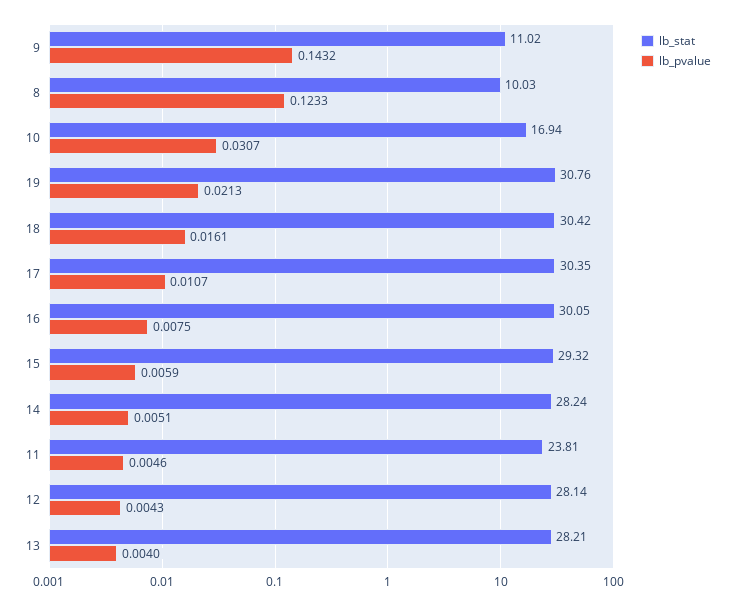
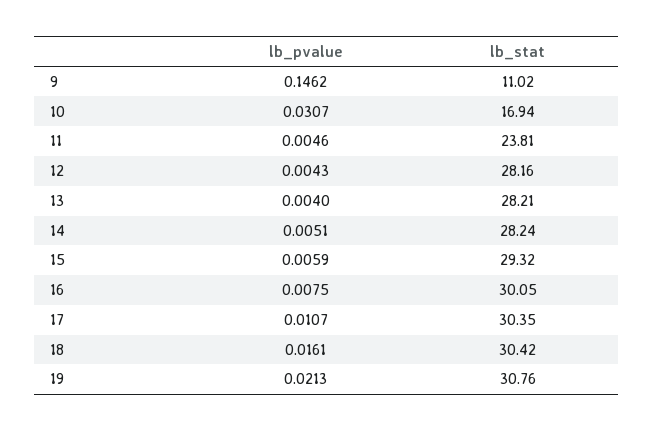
  {
    "lb_stat": {
      "9": 11.02,
-     "8": 10.03,
      "10": 16.94,
      "19": 30.76,
      "18": 30.42,
      "17": 30.35,
      "16": 30.05,
      "15": 29.32,
      "14": 28.24,
      "11": 23.81,
-     "12": 28.14,
+     "12": 28.16,
      "13": 28.21
    },
    "lb_pvalue": {
-     "9": 0.1432,
+     "9": 0.1462,
-     "8": 0.1233,
      "10": 0.0307,
      "19": 0.0213,
      "18": 0.0161,
      "17": 0.0107,
      "16": 0.0075,
      "15": 0.0059,
      "14": 0.0051,
      "11": 0.0046,
      "12": 0.0043,
      "13": 0.004
    }
  }

